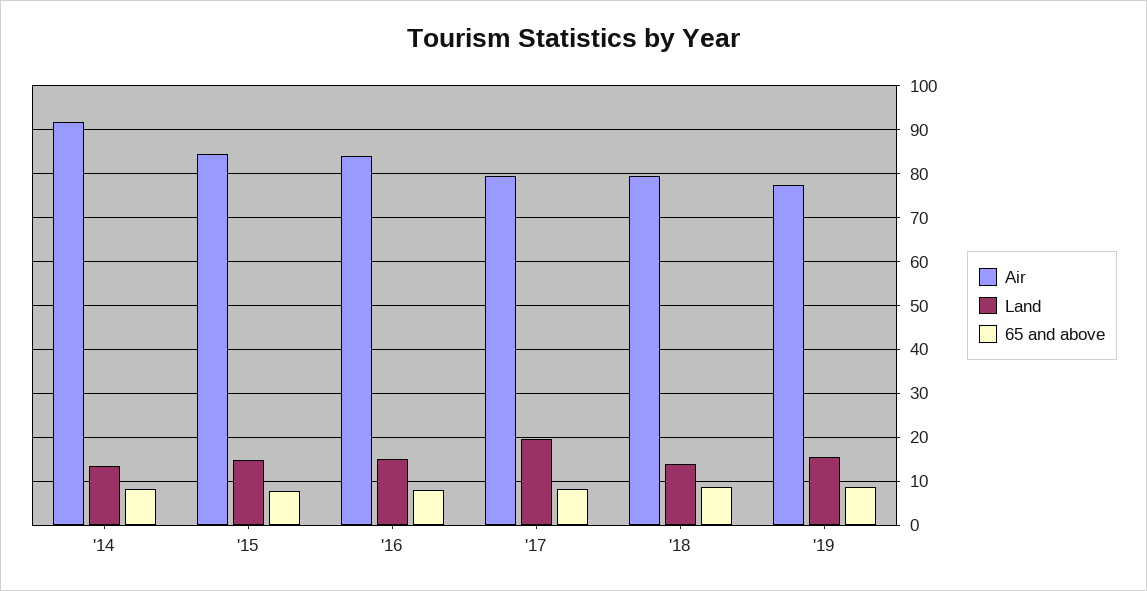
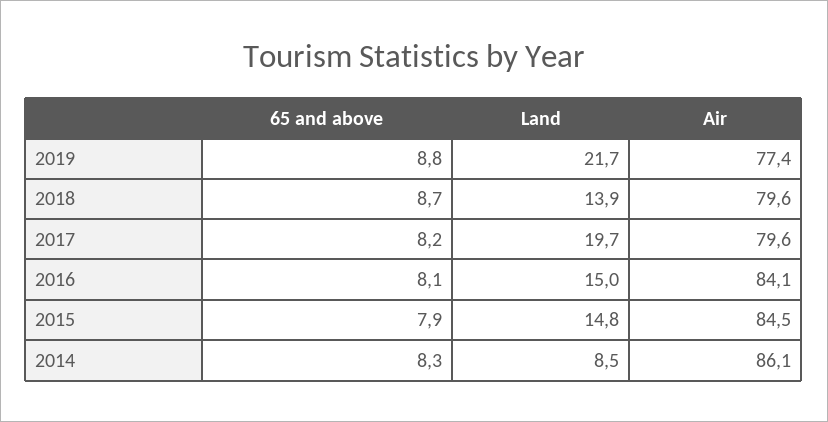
  {
    "Air": {
-     "'14": 92,
+     "'14": 86.1,
      "'15": 84.5,
      "'16": 84.1,
      "'17": 79.6,
      "'18": 79.6,
      "'19": 77.4
    },
    "Land": {
-     "'14": 14,
+     "'14": 8.5,
      "'15": 14.8,
      "'16": 15,
      "'17": 19.7,
      "'18": 13.9,
-     "'19": 16
+     "'19": 21.7
    },
    "65 and above": {
      "'14": 8.3,
      "'15": 7.9,
      "'16": 8.1,
      "'17": 8.2,
      "'18": 8.7,
      "'19": 8.8
    }
  }

